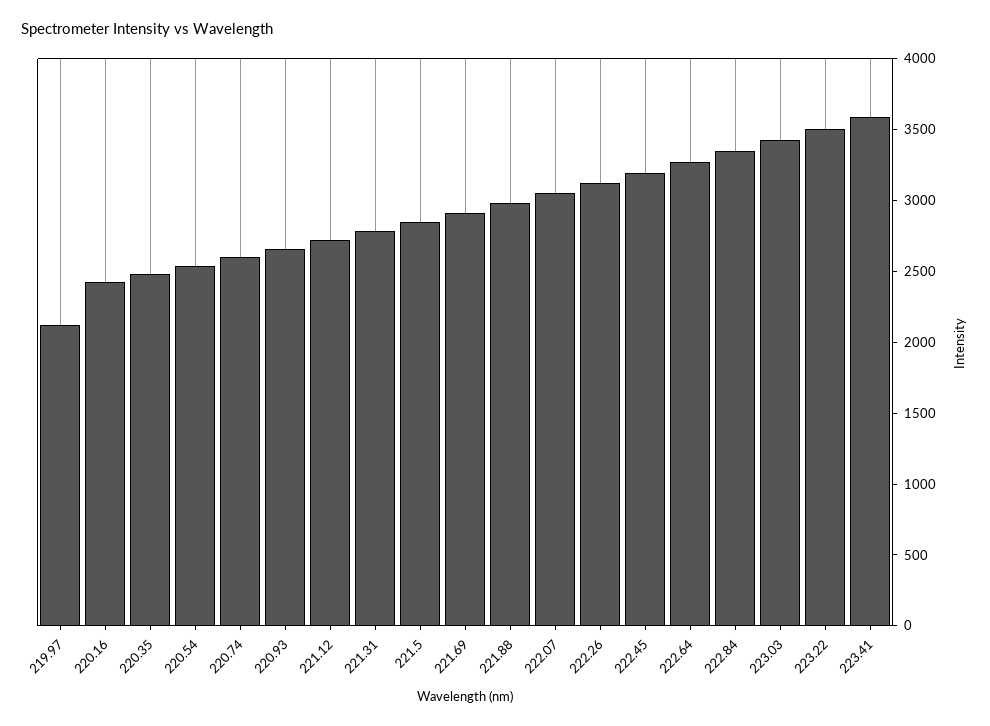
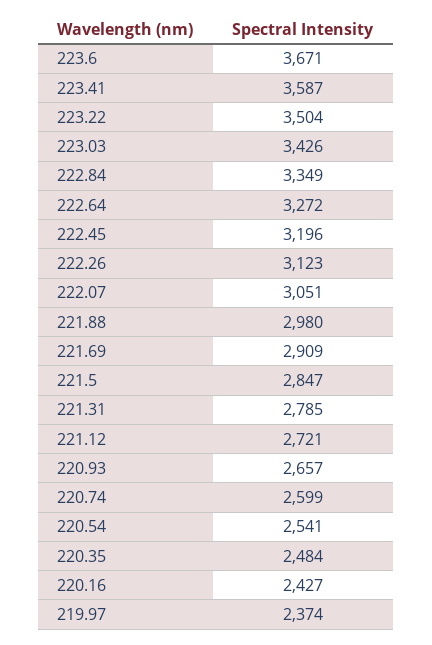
  {
-   "219.97": 2100,
+   "219.97": 2374,
    "220.16": 2427,
    "220.35": 2484,
    "220.54": 2541,
    "220.74": 2599,
    "220.93": 2657,
    "221.12": 2721,
    "221.31": 2785,
    "221.5": 2847,
    "221.69": 2909,
    "221.88": 2980,
    "222.07": 3051,
    "222.26": 3123,
    "222.45": 3196,
    "222.64": 3272,
    "222.84": 3349,
    "223.03": 3426,
    "223.22": 3504,
-   "223.41": 3587
+   "223.41": 3587,
+   "223.6": 3671
  }

